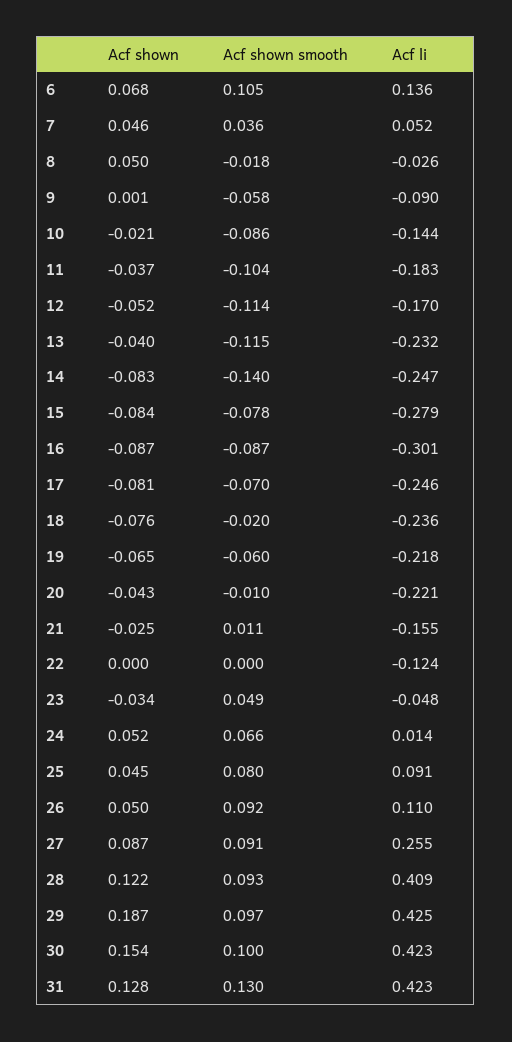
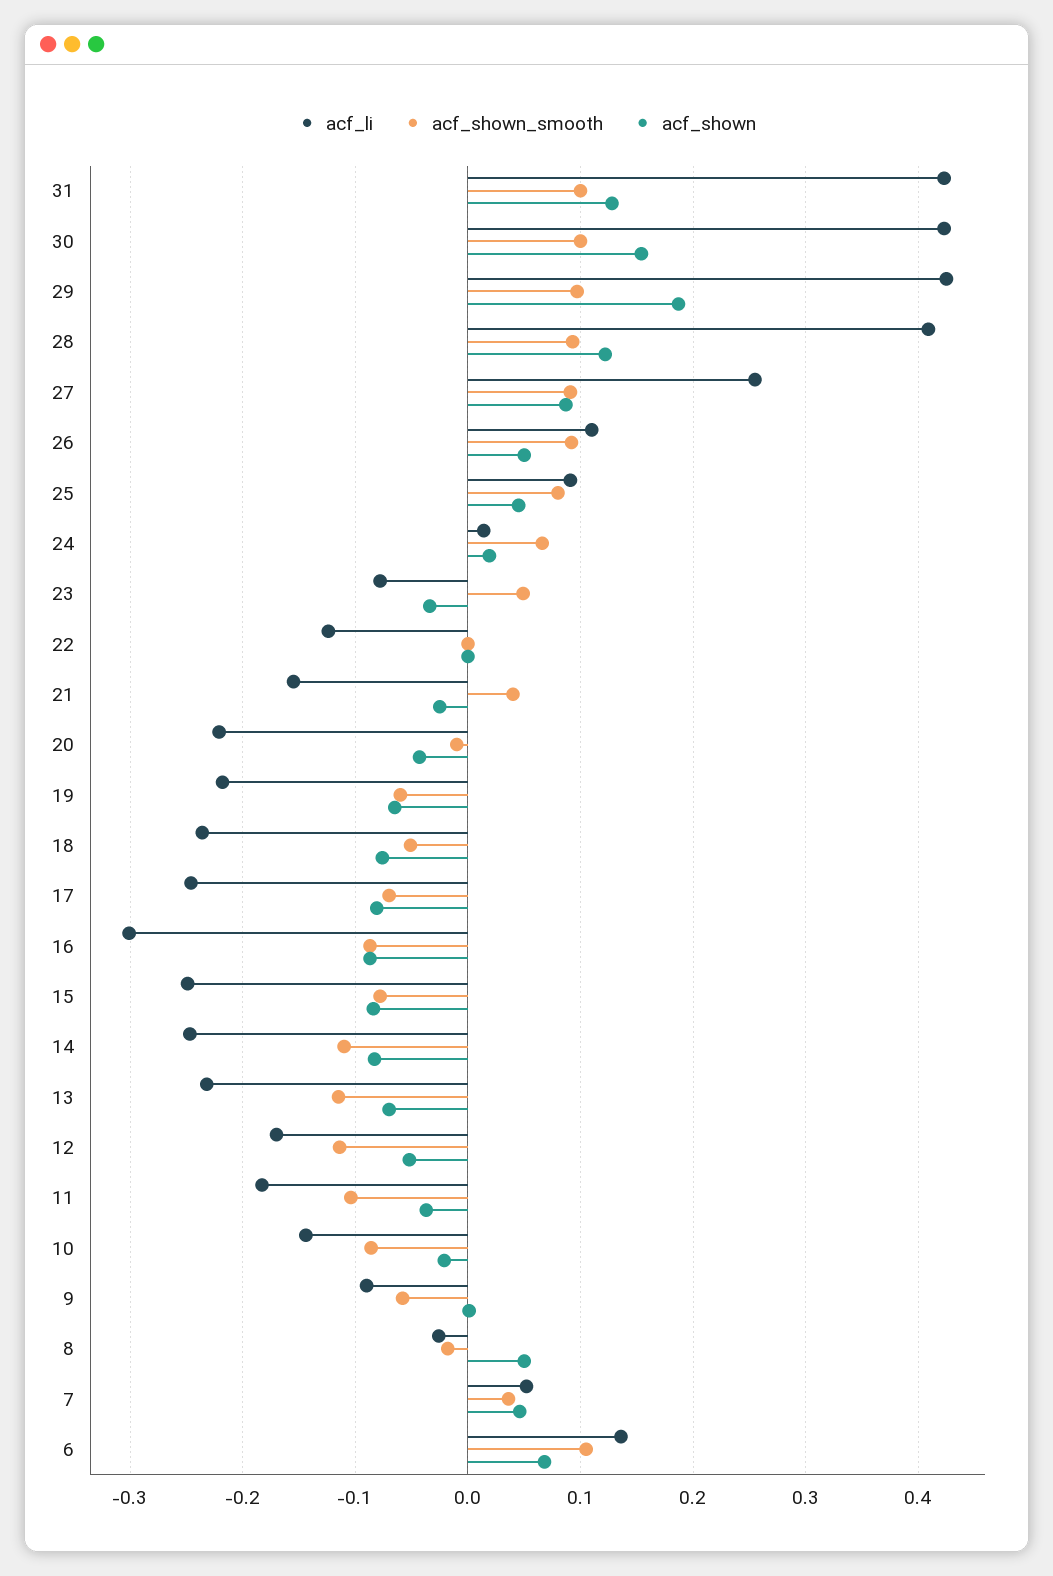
  {
    "Acf shown": {
      "6": 0.068,
      "7": 0.046,
      "8": 0.05,
      "9": 0.001,
      "10": -0.021,
      "11": -0.037,
      "12": -0.052,
-     "13": -0.04,
+     "13": -0.07,
      "14": -0.083,
      "15": -0.084,
      "16": -0.087,
      "17": -0.081,
      "18": -0.076,
      "19": -0.065,
      "20": -0.043,
      "21": -0.025,
      "22": 0,
      "23": -0.034,
-     "24": 0.052,
+     "24": 0.02,
      "25": 0.045,
      "26": 0.05,
      "27": 0.087,
      "28": 0.122,
      "29": 0.187,
      "30": 0.154,
      "31": 0.128
    },
    "Acf shown smooth": {
      "6": 0.105,
      "7": 0.036,
      "8": -0.018,
      "9": -0.058,
      "10": -0.086,
      "11": -0.104,
      "12": -0.114,
      "13": -0.115,
-     "14": -0.14,
+     "14": -0.11,
      "15": -0.078,
      "16": -0.087,
      "17": -0.07,
-     "18": -0.02,
+     "18": -0.05,
      "19": -0.06,
      "20": -0.01,
-     "21": 0.011,
+     "21": 0.04,
      "22": 0,
      "23": 0.049,
      "24": 0.066,
      "25": 0.08,
      "26": 0.092,
      "27": 0.091,
      "28": 0.093,
      "29": 0.097,
      "30": 0.1,
-     "31": 0.13
+     "31": 0.1
    },
    "Acf li": {
      "6": 0.136,
      "7": 0.052,
      "8": -0.026,
      "9": -0.09,
      "10": -0.144,
      "11": -0.183,
      "12": -0.17,
      "13": -0.232,
      "14": -0.247,
-     "15": -0.279,
+     "15": -0.25,
      "16": -0.301,
      "17": -0.246,
      "18": -0.236,
      "19": -0.218,
      "20": -0.221,
      "21": -0.155,
      "22": -0.124,
-     "23": -0.048,
+     "23": -0.08,
      "24": 0.014,
      "25": 0.091,
      "26": 0.11,
      "27": 0.255,
      "28": 0.409,
      "29": 0.425,
      "30": 0.423,
      "31": 0.423
    }
  }

